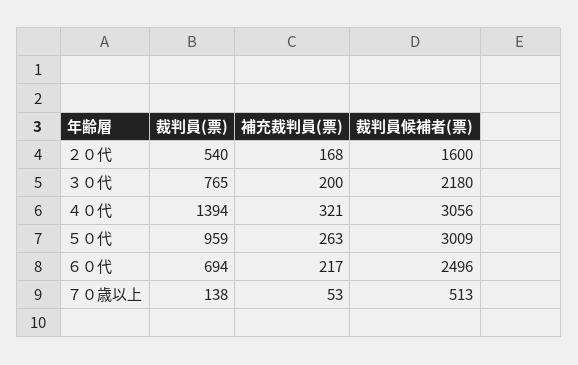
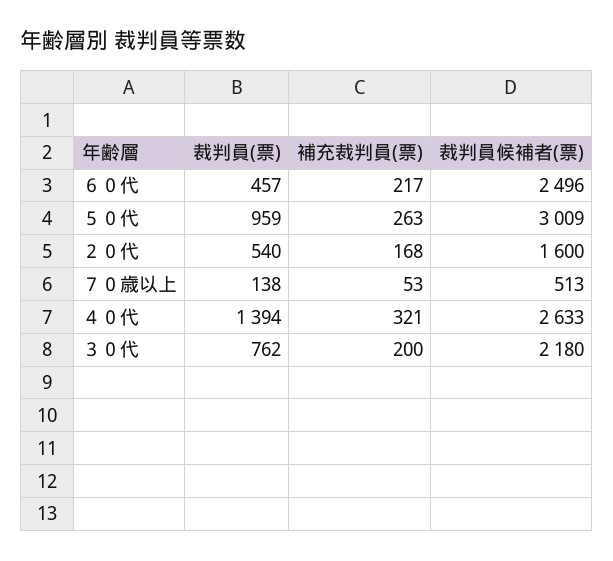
  {
    "裁判員(票)": {
      "２０代": 540,
-     "３０代": 765,
+     "３０代": 762,
      "４０代": 1394,
      "５０代": 959,
-     "６０代": 694,
+     "６０代": 457,
      "７０歳以上": 138
    },
    "補充裁判員(票)": {
      "２０代": 168,
      "３０代": 200,
      "４０代": 321,
      "５０代": 263,
      "６０代": 217,
      "７０歳以上": 53
    },
    "裁判員候補者(票)": {
      "２０代": 1600,
      "３０代": 2180,
-     "４０代": 3056,
+     "４０代": 2633,
      "５０代": 3009,
      "６０代": 2496,
      "７０歳以上": 513
    }
  }

